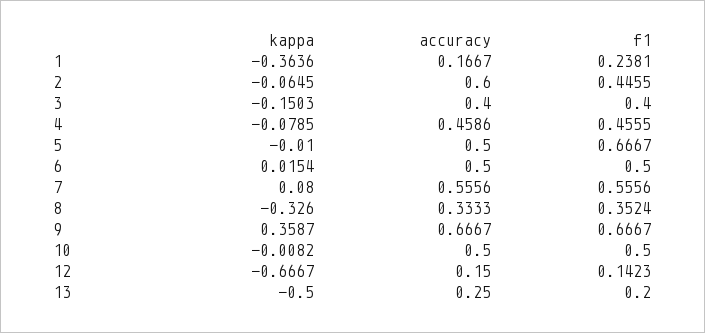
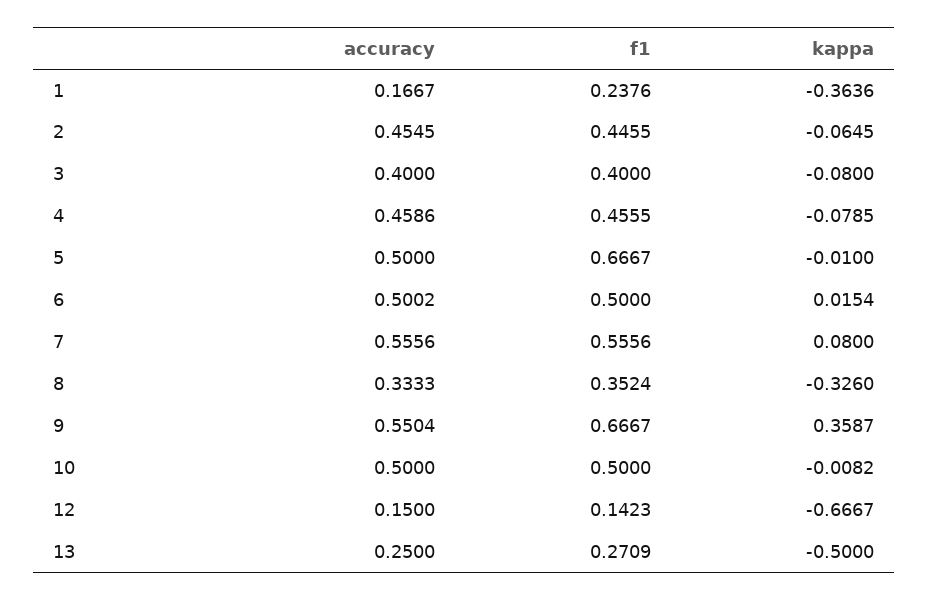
  {
    "kappa": {
      "1": -0.3636,
      "2": -0.0645,
-     "3": -0.1503,
+     "3": -0.08,
      "4": -0.0785,
      "5": -0.01,
      "6": 0.0154,
      "7": 0.08,
      "8": -0.326,
      "9": 0.3587,
      "10": -0.0082,
      "12": -0.6667,
      "13": -0.5
    },
    "accuracy": {
      "1": 0.1667,
-     "2": 0.6,
+     "2": 0.4545,
      "3": 0.4,
      "4": 0.4586,
      "5": 0.5,
-     "6": 0.5,
+     "6": 0.5002,
      "7": 0.5556,
      "8": 0.3333,
-     "9": 0.6667,
+     "9": 0.5504,
      "10": 0.5,
      "12": 0.15,
      "13": 0.25
    },
    "f1": {
-     "1": 0.2381,
+     "1": 0.2376,
      "2": 0.4455,
      "3": 0.4,
      "4": 0.4555,
      "5": 0.6667,
      "6": 0.5,
      "7": 0.5556,
      "8": 0.3524,
      "9": 0.6667,
      "10": 0.5,
      "12": 0.1423,
-     "13": 0.2
+     "13": 0.2709
    }
  }

